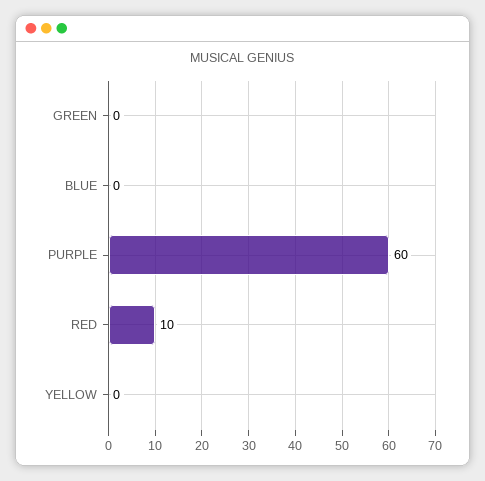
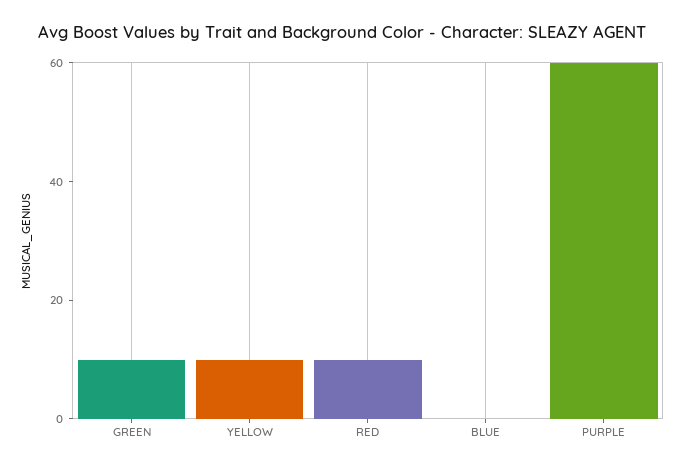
  {
-   "GREEN": 0,
+   "GREEN": 10,
    "BLUE": 0,
    "PURPLE": 60,
    "RED": 10,
-   "YELLOW": 0
+   "YELLOW": 10
  }

